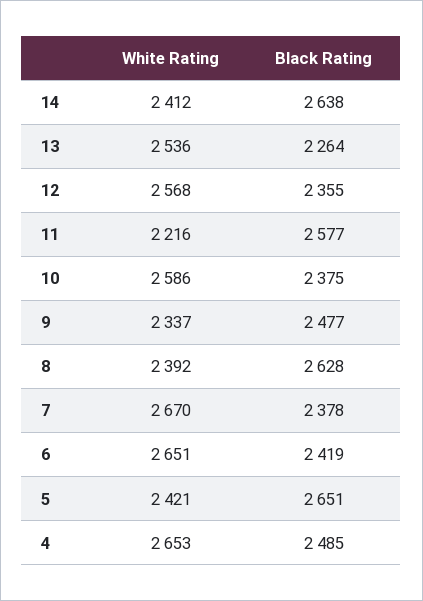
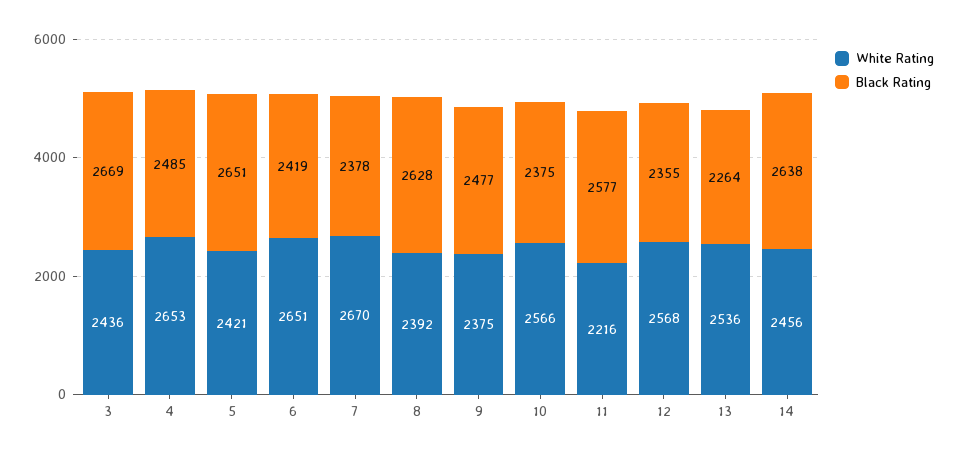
  {
    "White Rating": {
-     "14": 2412,
+     "14": 2456,
      "13": 2536,
      "12": 2568,
      "11": 2216,
-     "10": 2586,
+     "10": 2566,
-     "9": 2337,
+     "9": 2375,
      "8": 2392,
      "7": 2670,
      "6": 2651,
      "5": 2421,
-     "4": 2653
+     "4": 2653,
+     "3": 2436
    },
    "Black Rating": {
      "14": 2638,
      "13": 2264,
      "12": 2355,
      "11": 2577,
      "10": 2375,
      "9": 2477,
      "8": 2628,
      "7": 2378,
      "6": 2419,
      "5": 2651,
-     "4": 2485
+     "4": 2485,
+     "3": 2669
    }
  }

